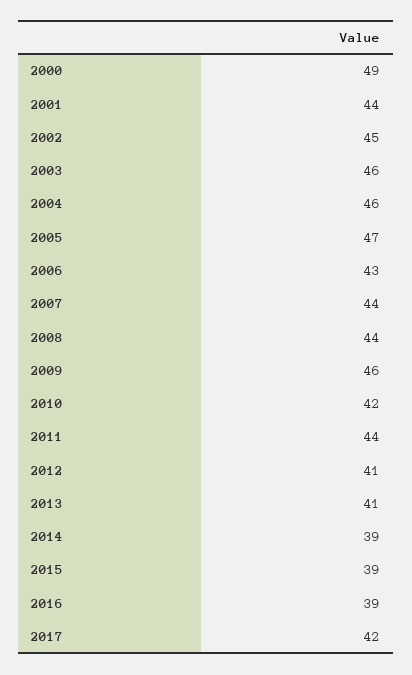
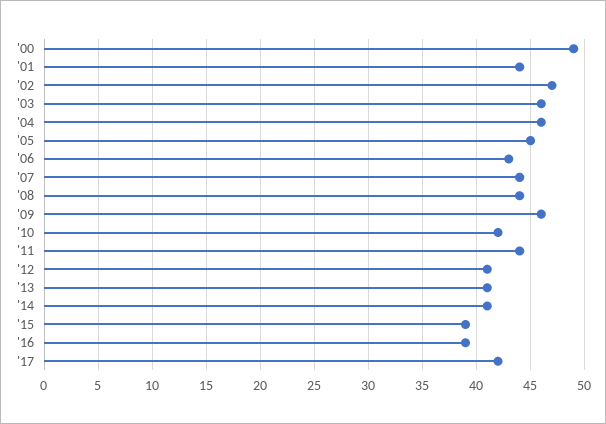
  {
    "2000": 49,
    "2001": 44,
-   "2002": 45,
+   "2002": 47,
    "2003": 46,
    "2004": 46,
-   "2005": 47,
+   "2005": 45,
    "2006": 43,
    "2007": 44,
    "2008": 44,
    "2009": 46,
    "2010": 42,
    "2011": 44,
    "2012": 41,
    "2013": 41,
-   "2014": 39,
+   "2014": 41,
    "2015": 39,
    "2016": 39,
    "2017": 42
  }

